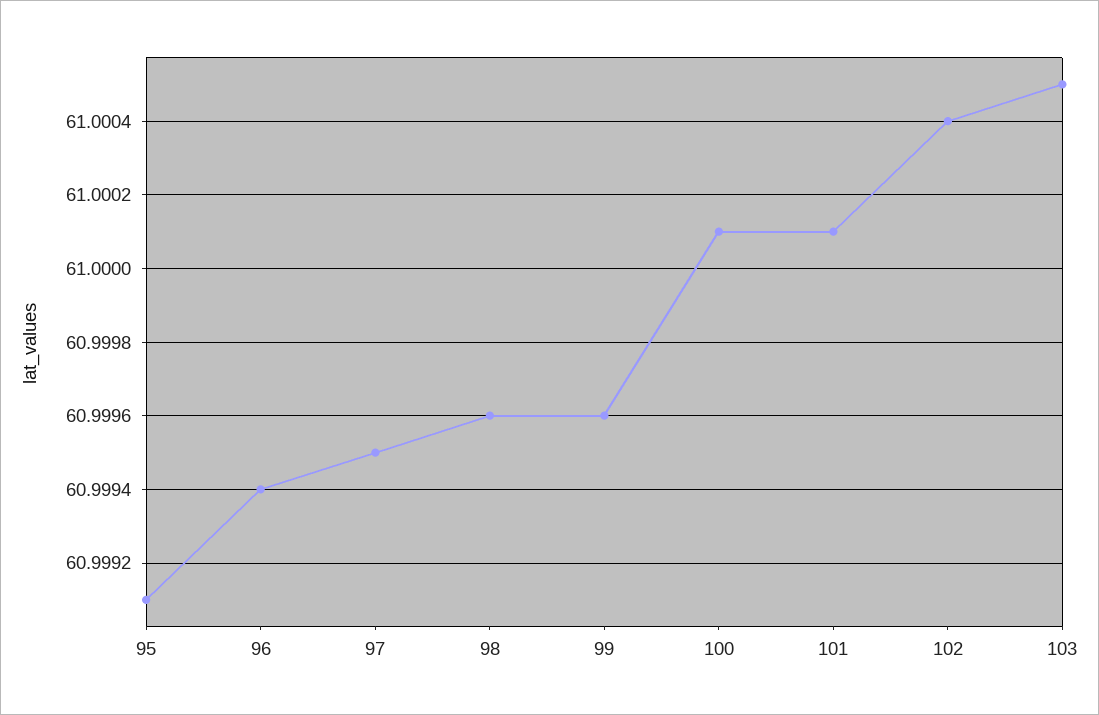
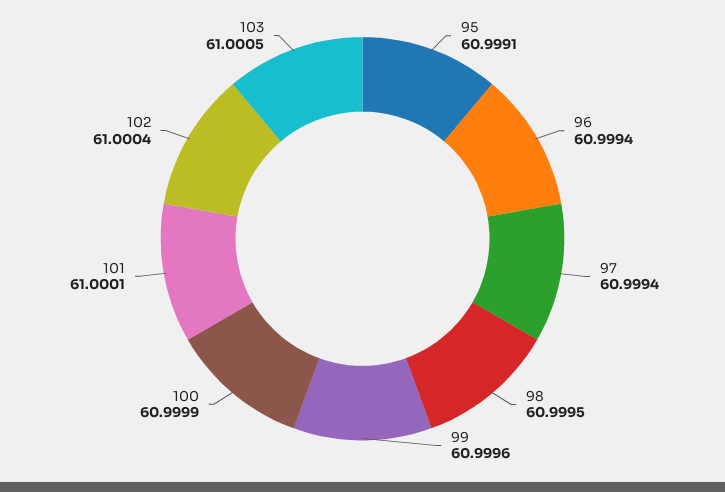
  {
    "95": 60.9991,
    "96": 60.9994,
-   "97": 60.9995,
+   "97": 60.9994,
-   "98": 60.9996,
+   "98": 60.9995,
    "99": 60.9996,
-   "100": 61.0001,
+   "100": 60.9999,
    "101": 61.0001,
    "102": 61.0004,
    "103": 61.0005
  }

